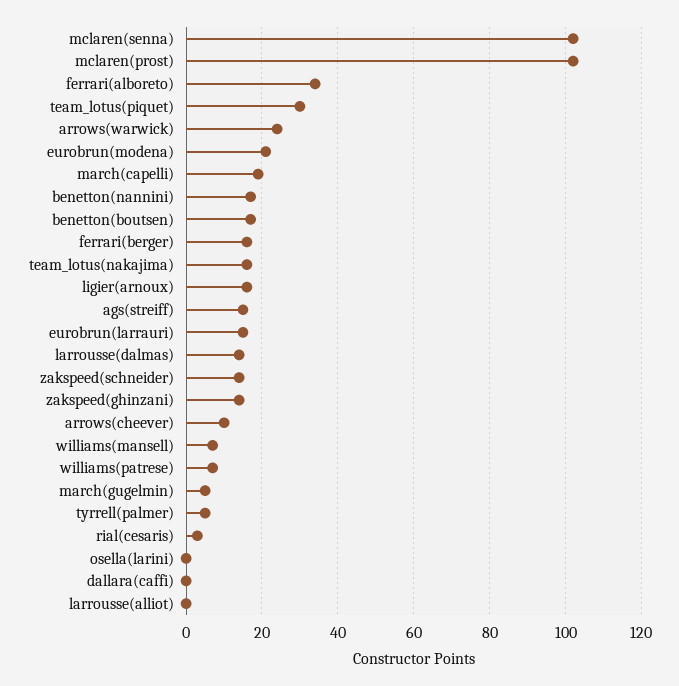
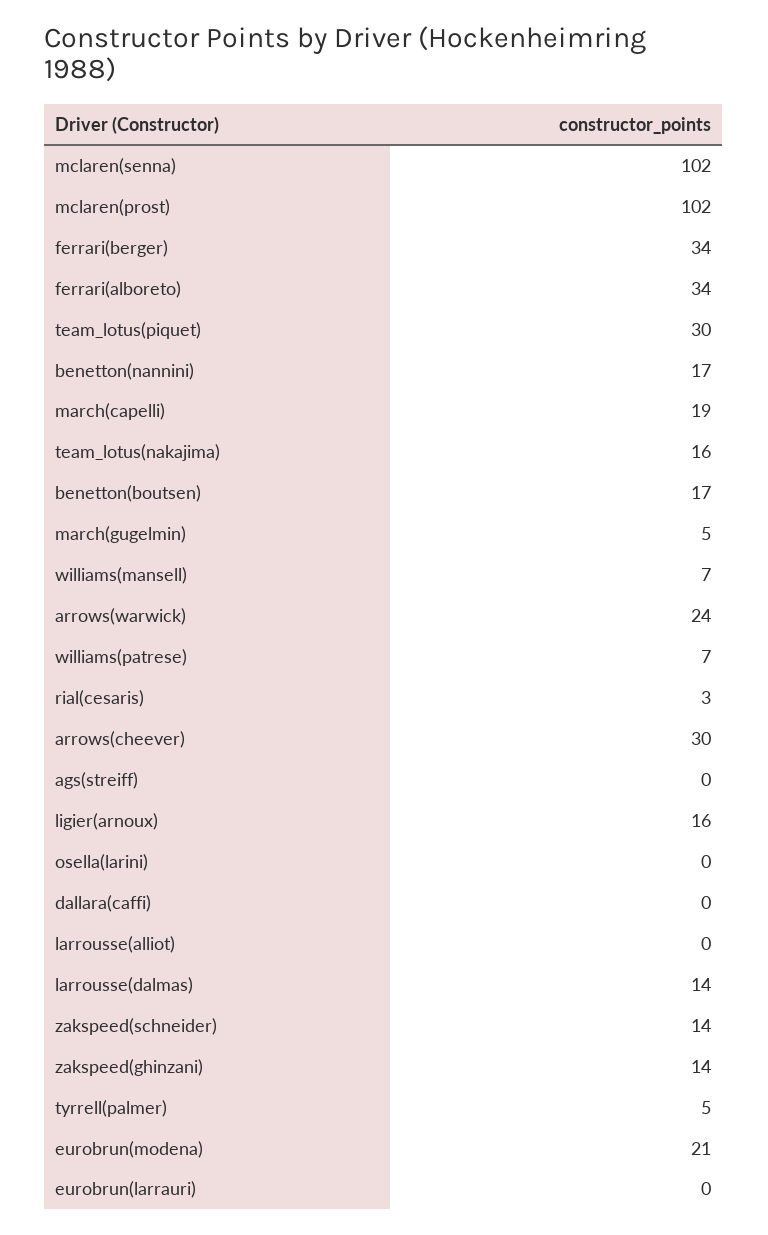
  {
    "mclaren(senna)": 102,
    "mclaren(prost)": 102,
    "ferrari(alboreto)": 34,
    "team_lotus(piquet)": 30,
    "arrows(warwick)": 24,
    "eurobrun(modena)": 21,
    "march(capelli)": 19,
    "benetton(nannini)": 17,
    "benetton(boutsen)": 17,
-   "ferrari(berger)": 15,
+   "ferrari(berger)": 34,
    "team_lotus(nakajima)": 16,
    "ligier(arnoux)": 16,
-   "ags(streiff)": 15,
+   "ags(streiff)": 0,
-   "eurobrun(larrauri)": 15,
+   "eurobrun(larrauri)": 0,
    "larrousse(dalmas)": 14,
    "zakspeed(schneider)": 14,
    "zakspeed(ghinzani)": 14,
-   "arrows(cheever)": 10,
+   "arrows(cheever)": 30,
    "williams(mansell)": 7,
    "williams(patrese)": 7,
    "march(gugelmin)": 5,
    "tyrrell(palmer)": 5,
    "rial(cesaris)": 3,
    "osella(larini)": 0,
    "dallara(caffi)": 0,
    "larrousse(alliot)": 0
  }

